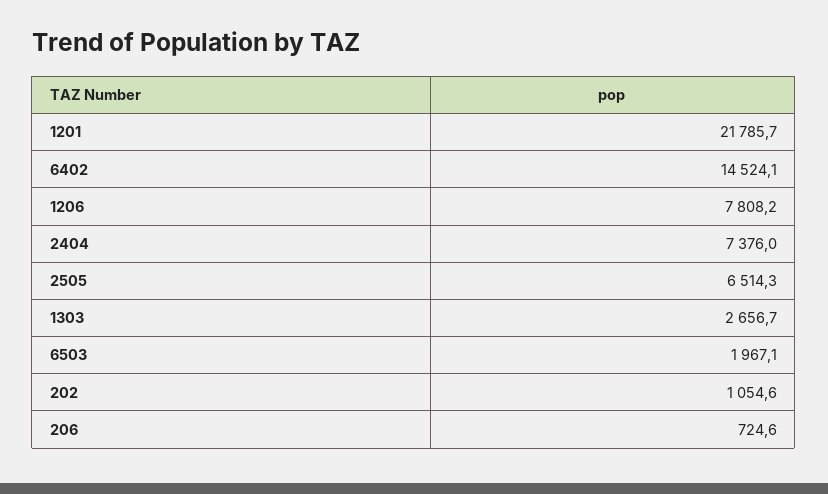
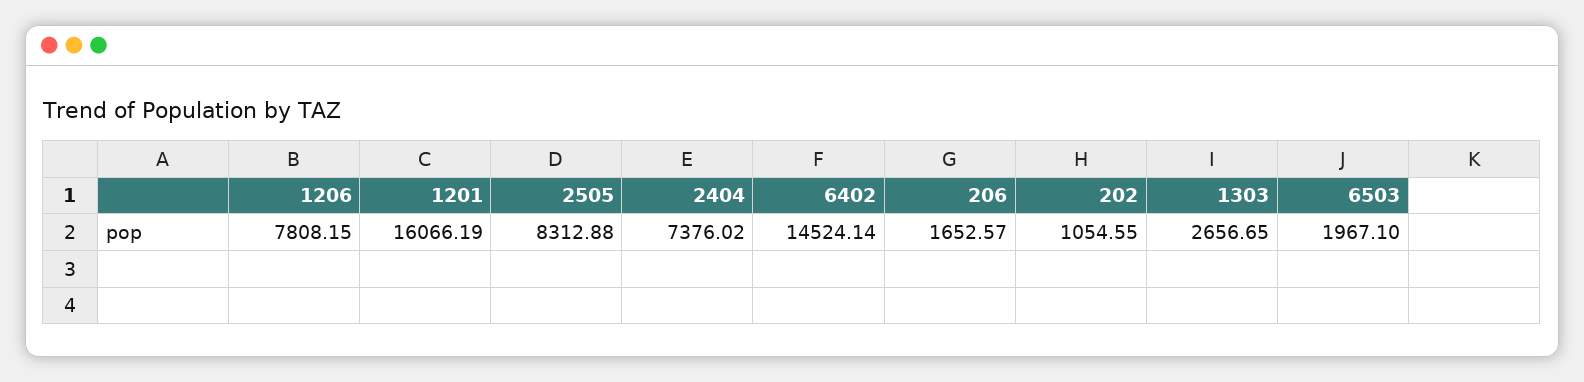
  {
-   "1201": 21785.7,
+   "1201": 16066.19,
    "6402": 14524.14,
    "1206": 7808.15,
    "2404": 7376.02,
-   "2505": 6514.3,
+   "2505": 8312.88,
    "1303": 2656.65,
    "6503": 1967.1,
    "202": 1054.55,
-   "206": 724.6
+   "206": 1652.57
  }

